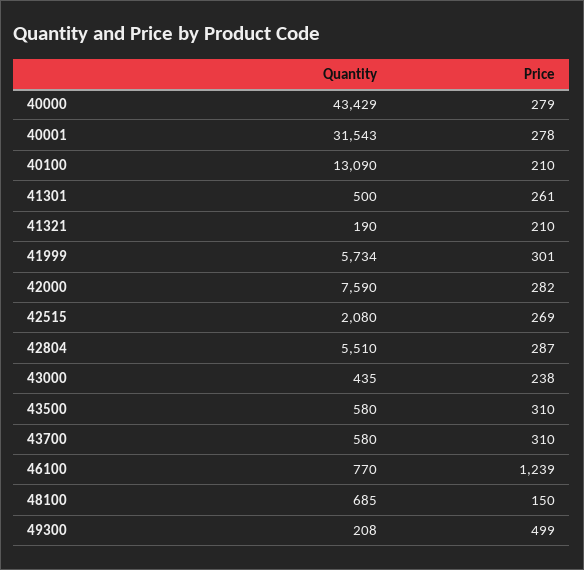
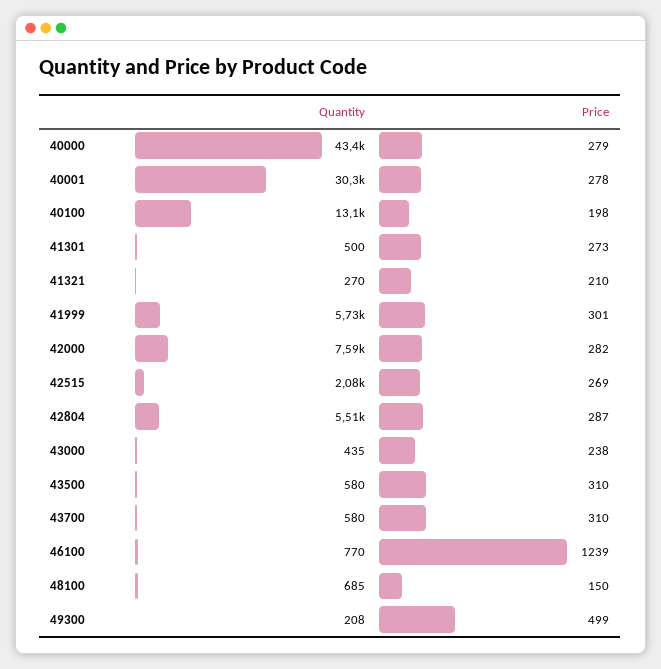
  {
    "Quantity": {
      "40000": 43429,
-     "40001": 31543,
+     "40001": 30300,
      "40100": 13090,
      "41301": 500,
-     "41321": 190,
+     "41321": 270,
      "41999": 5734,
      "42000": 7590,
      "42515": 2080,
      "42804": 5510,
      "43000": 435,
      "43500": 580,
      "43700": 580,
      "46100": 770,
      "48100": 685,
      "49300": 208
    },
    "Price": {
      "40000": 279,
      "40001": 278,
-     "40100": 210,
+     "40100": 198,
-     "41301": 261,
+     "41301": 273,
      "41321": 210,
      "41999": 301,
      "42000": 282,
      "42515": 269,
      "42804": 287,
      "43000": 238,
      "43500": 310,
      "43700": 310,
      "46100": 1239,
      "48100": 150,
      "49300": 499
    }
  }

